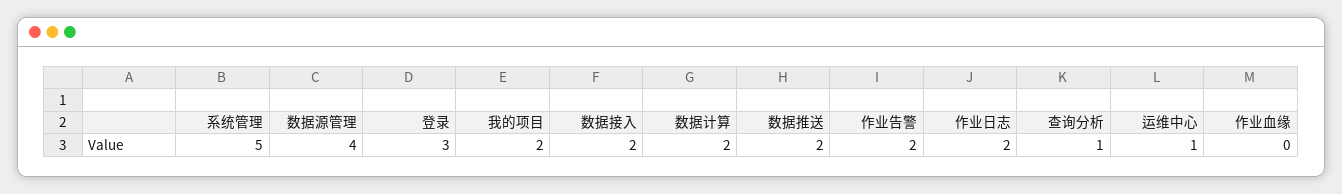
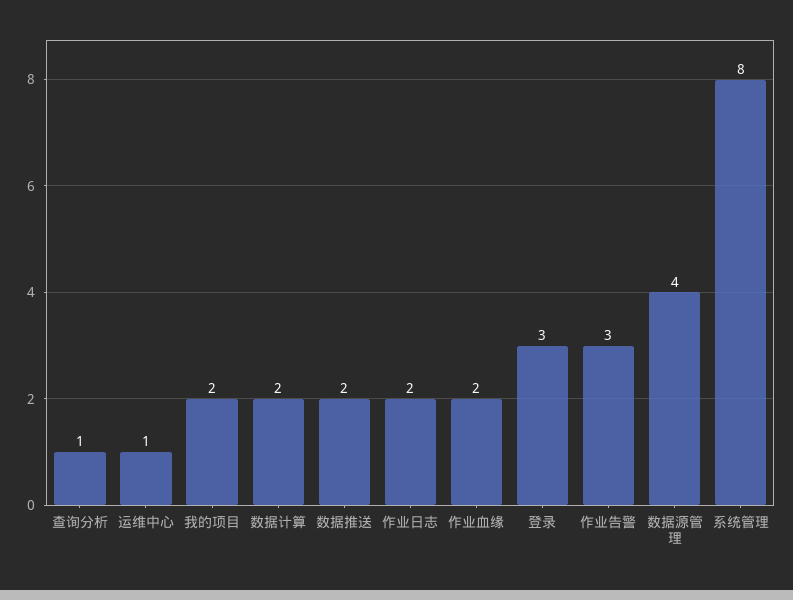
  {
-   "系统管理": 5,
+   "系统管理": 8,
    "数据源管理": 4,
    "登录": 3,
    "我的项目": 2,
-   "数据接入": 2,
    "数据计算": 2,
    "数据推送": 2,
-   "作业告警": 2,
+   "作业告警": 3,
    "作业日志": 2,
    "查询分析": 1,
    "运维中心": 1,
-   "作业血缘": 0
+   "作业血缘": 2
  }

